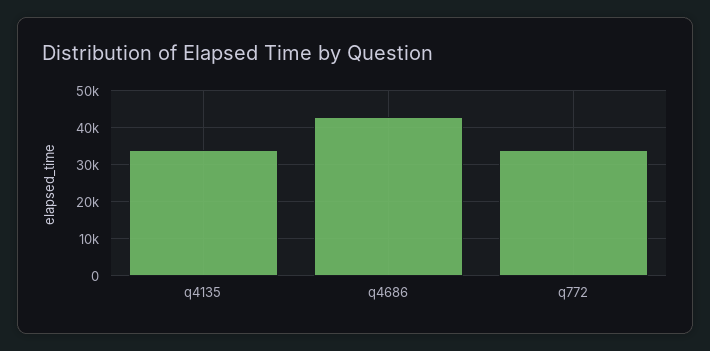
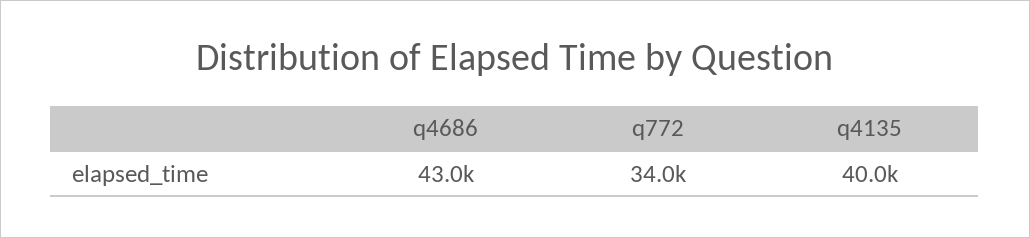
  {
-   "q4135": 34000,
+   "q4135": 40000,
    "q4686": 43000,
    "q772": 34000
  }

